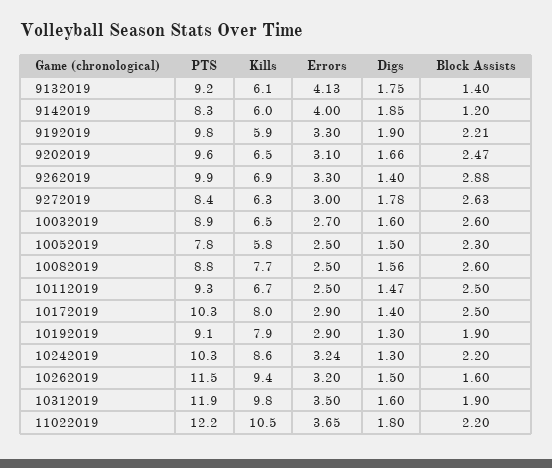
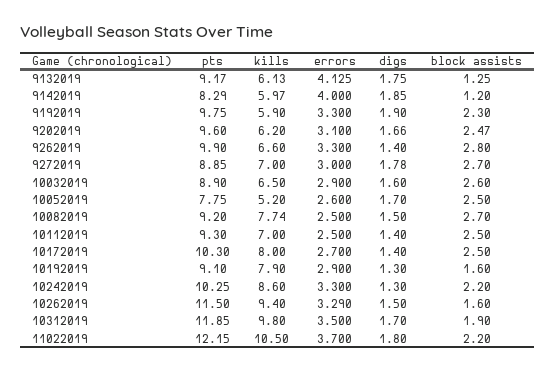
  {
    "PTS": {
      "9132019": 9.17,
      "9142019": 8.29,
      "9192019": 9.75,
      "9202019": 9.6,
      "9262019": 9.9,
-     "9272019": 8.4,
+     "9272019": 8.85,
      "10032019": 8.9,
      "10052019": 7.75,
-     "10082019": 8.8,
+     "10082019": 9.2,
      "10112019": 9.3,
      "10172019": 10.3,
      "10192019": 9.1,
      "10242019": 10.25,
      "10262019": 11.5,
      "10312019": 11.85,
      "11022019": 12.15
    },
    "Kills": {
      "9132019": 6.13,
      "9142019": 5.97,
      "9192019": 5.9,
-     "9202019": 6.5,
+     "9202019": 6.2,
-     "9262019": 6.9,
+     "9262019": 6.6,
-     "9272019": 6.3,
+     "9272019": 7,
      "10032019": 6.5,
-     "10052019": 5.8,
+     "10052019": 5.2,
      "10082019": 7.74,
-     "10112019": 6.7,
+     "10112019": 7,
      "10172019": 8,
      "10192019": 7.9,
      "10242019": 8.6,
      "10262019": 9.4,
      "10312019": 9.8,
      "11022019": 10.5
    },
    "Errors": {
      "9132019": 4.125,
      "9142019": 4,
      "9192019": 3.3,
      "9202019": 3.1,
      "9262019": 3.3,
      "9272019": 3,
-     "10032019": 2.7,
+     "10032019": 2.9,
-     "10052019": 2.5,
+     "10052019": 2.6,
      "10082019": 2.5,
      "10112019": 2.5,
-     "10172019": 2.9,
+     "10172019": 2.7,
      "10192019": 2.9,
-     "10242019": 3.24,
+     "10242019": 3.3,
-     "10262019": 3.2,
+     "10262019": 3.29,
      "10312019": 3.5,
-     "11022019": 3.65
+     "11022019": 3.7
    },
    "Digs": {
      "9132019": 1.75,
      "9142019": 1.85,
      "9192019": 1.9,
      "9202019": 1.66,
      "9262019": 1.4,
      "9272019": 1.78,
      "10032019": 1.6,
-     "10052019": 1.5,
+     "10052019": 1.7,
-     "10082019": 1.56,
+     "10082019": 1.5,
-     "10112019": 1.47,
+     "10112019": 1.4,
      "10172019": 1.4,
      "10192019": 1.3,
      "10242019": 1.3,
      "10262019": 1.5,
-     "10312019": 1.6,
+     "10312019": 1.7,
      "11022019": 1.8
    },
    "Block Assists": {
-     "9132019": 1.4,
+     "9132019": 1.25,
      "9142019": 1.2,
-     "9192019": 2.21,
+     "9192019": 2.3,
      "9202019": 2.47,
-     "9262019": 2.88,
+     "9262019": 2.8,
-     "9272019": 2.63,
+     "9272019": 2.7,
      "10032019": 2.6,
-     "10052019": 2.3,
+     "10052019": 2.5,
-     "10082019": 2.6,
+     "10082019": 2.7,
      "10112019": 2.5,
      "10172019": 2.5,
-     "10192019": 1.9,
+     "10192019": 1.6,
      "10242019": 2.2,
      "10262019": 1.6,
      "10312019": 1.9,
      "11022019": 2.2
    }
  }

